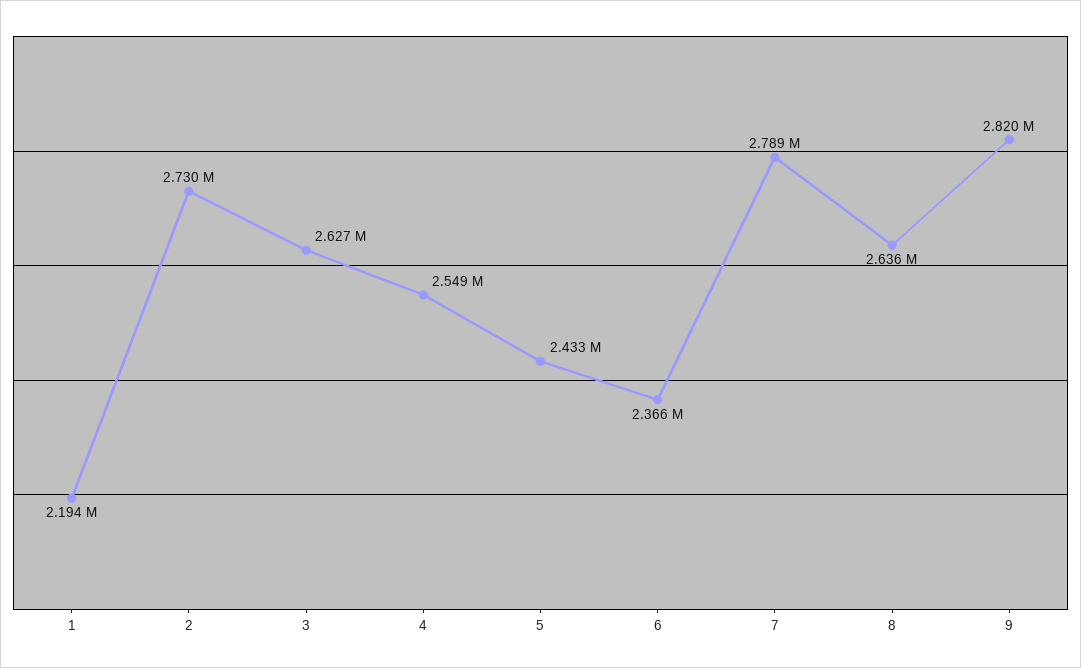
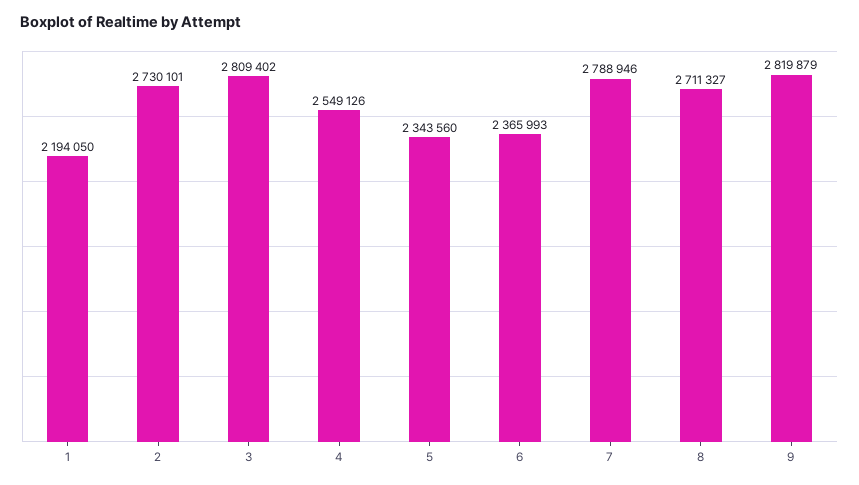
  {
    "1": 2194050,
    "2": 2730101,
-   "3": 2627000,
+   "3": 2809402,
    "4": 2549126,
-   "5": 2433000,
+   "5": 2343560,
    "6": 2365993,
    "7": 2788946,
-   "8": 2636000,
+   "8": 2711327,
    "9": 2819879
  }

